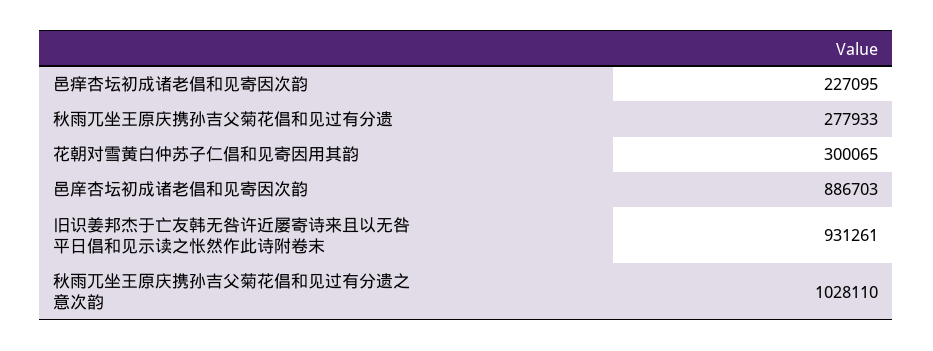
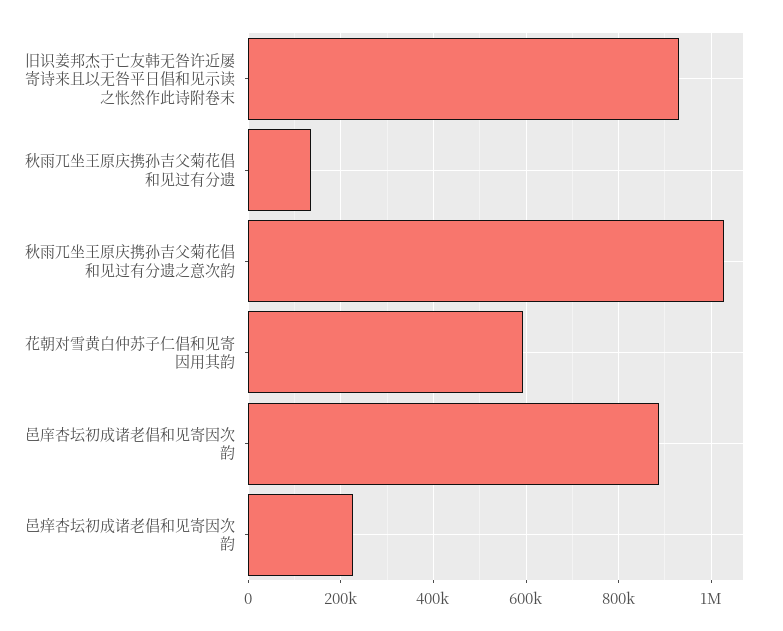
  {
    "邑痒杏坛初成诸老倡和见寄因次韵": 227095,
-   "秋雨兀坐王原庆携孙吉父菊花倡和见过有分遗": 277933,
+   "秋雨兀坐王原庆携孙吉父菊花倡和见过有分遗": 140000,
-   "花朝对雪黄白仲苏子仁倡和见寄因用其韵": 300065,
+   "花朝对雪黄白仲苏子仁倡和见寄因用其韵": 600000,
    "邑庠杏坛初成诸老倡和见寄因次韵": 886703,
    "旧识姜邦杰于亡友韩无咎许近屡寄诗来且以无咎平日倡和见示读之怅然作此诗附卷末": 931261,
    "秋雨兀坐王原庆携孙吉父菊花倡和见过有分遗之意次韵": 1028110
  }

